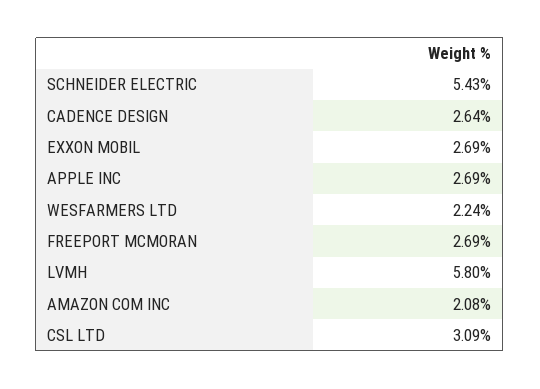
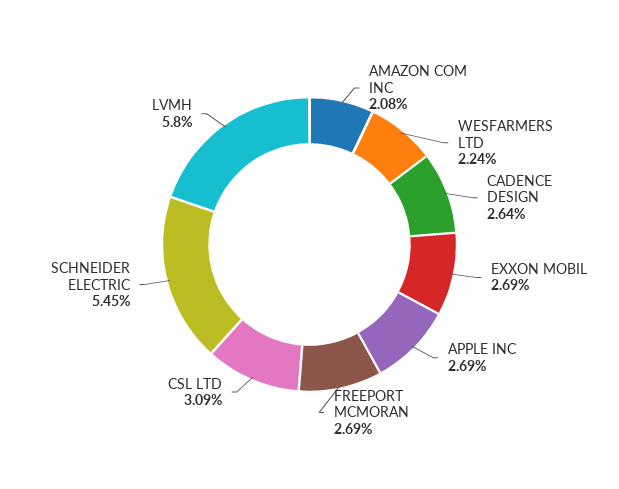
  {
-   "SCHNEIDER ELECTRIC": 5.43,
+   "SCHNEIDER ELECTRIC": 5.45,
    "CADENCE DESIGN": 2.64,
    "EXXON MOBIL": 2.69,
    "APPLE INC": 2.69,
    "WESFARMERS LTD": 2.24,
    "FREEPORT MCMORAN": 2.69,
    "LVMH": 5.8,
    "AMAZON COM INC": 2.08,
    "CSL LTD": 3.09
  }

